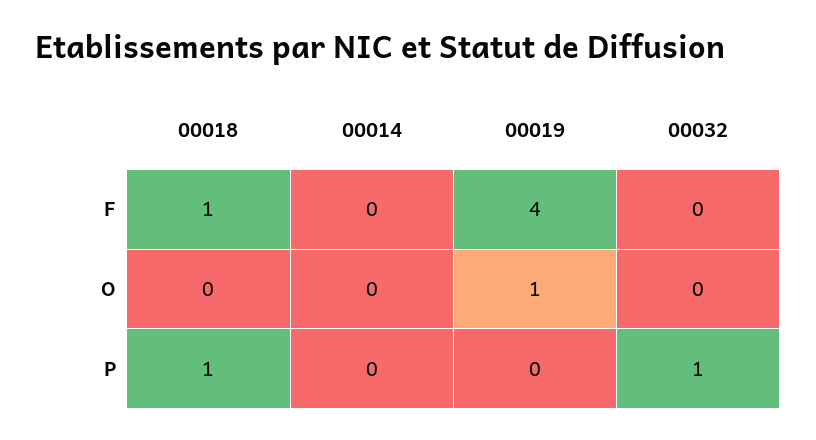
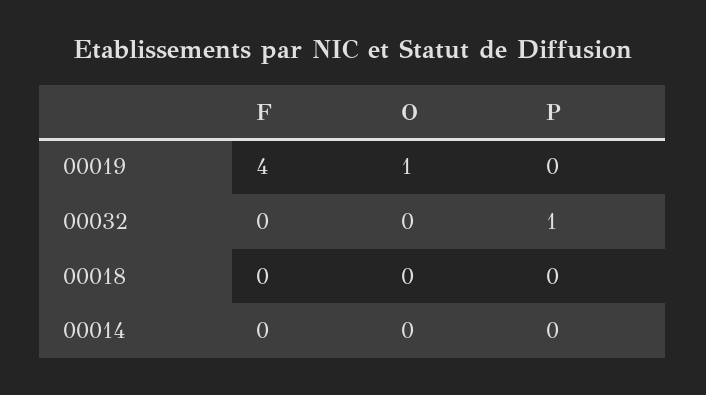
  {
    "00018": {
-     "F": 1,
+     "F": 0,
      "O": 0,
-     "P": 1
+     "P": 0
    },
    "00014": {
      "F": 0,
      "O": 0,
      "P": 0
    },
    "00019": {
      "F": 4,
      "O": 1,
      "P": 0
    },
    "00032": {
      "F": 0,
      "O": 0,
      "P": 1
    }
  }

